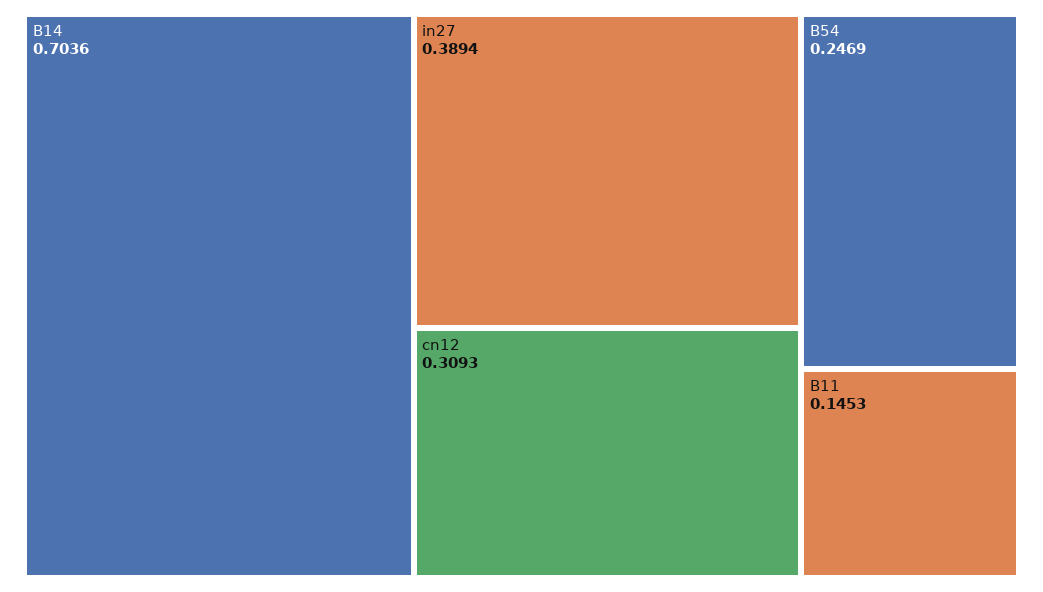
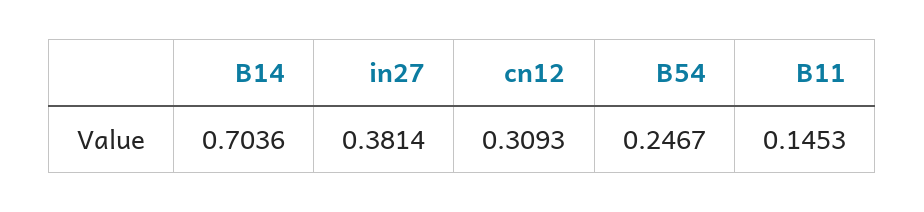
  {
    "B14": 0.7036,
-   "in27": 0.3894,
+   "in27": 0.3814,
    "cn12": 0.3093,
-   "B54": 0.2469,
+   "B54": 0.2467,
    "B11": 0.1453
  }

